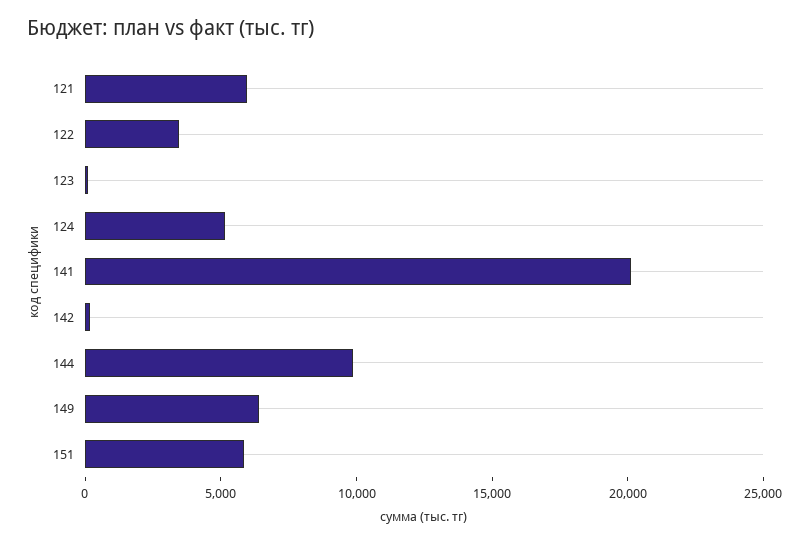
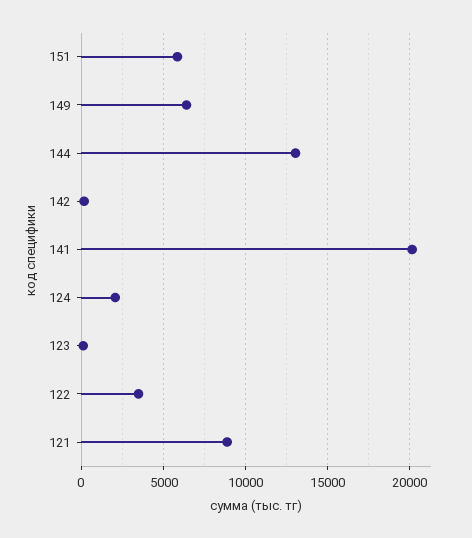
  {
-   "121": 6000,
+   "121": 9000,
    "122": 3500,
    "123": 0,
-   "124": 5000,
+   "124": 2000,
    "141": 20000,
    "142": 0,
-   "144": 10000,
+   "144": 13000,
    "149": 6500,
    "151": 6000
  }

